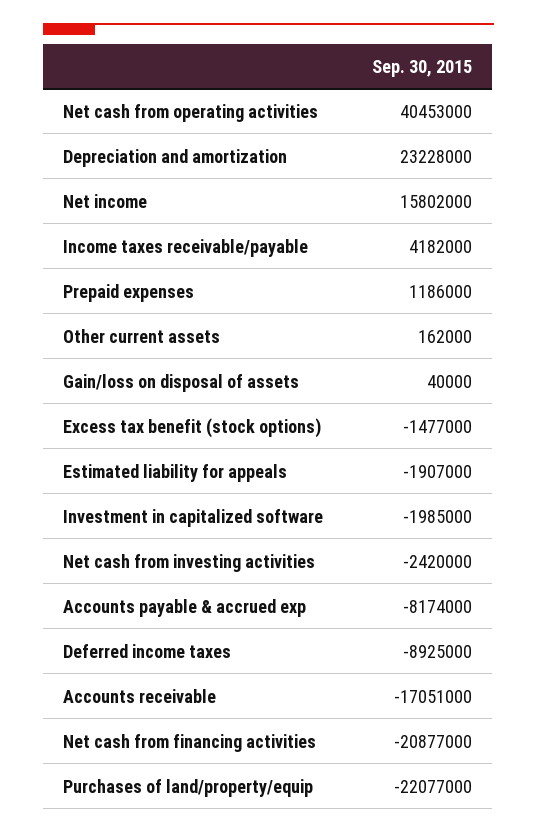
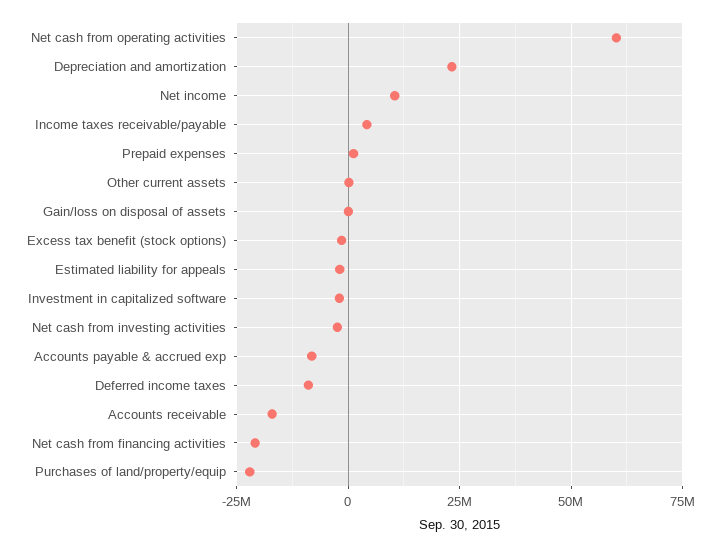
  {
-   "Net cash from operating activities": 40453000,
+   "Net cash from operating activities": 60000000,
    "Depreciation and amortization": 23228000,
-   "Net income": 15802000,
+   "Net income": 10000000,
    "Income taxes receivable/payable": 4182000,
    "Prepaid expenses": 1186000,
    "Other current assets": 162000,
    "Gain/loss on disposal of assets": 40000,
    "Excess tax benefit (stock options)": -1477000,
    "Estimated liability for appeals": -1907000,
    "Investment in capitalized software": -1985000,
    "Net cash from investing activities": -2420000,
    "Accounts payable & accrued exp": -8174000,
    "Deferred income taxes": -8925000,
    "Accounts receivable": -17051000,
    "Net cash from financing activities": -20877000,
    "Purchases of land/property/equip": -22077000
  }

